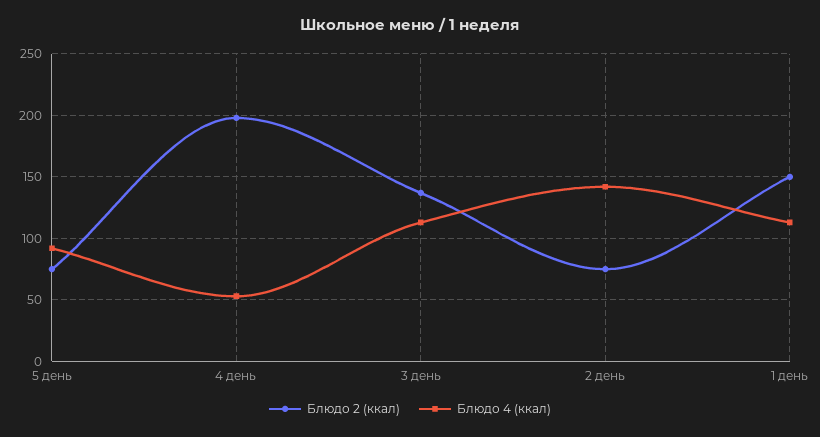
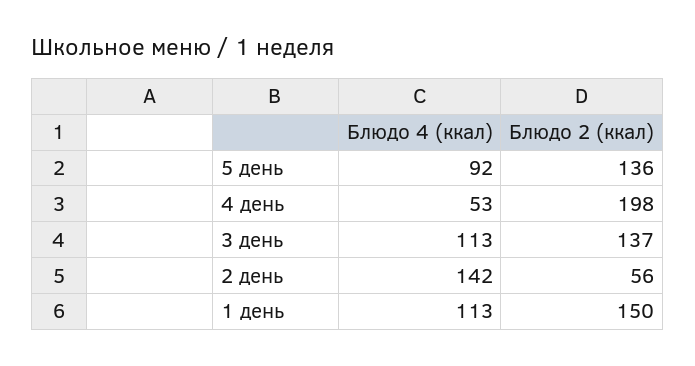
  {
    "Блюдо 2 (ккал)": {
-     "5 день": 75,
+     "5 день": 136,
      "4 день": 198,
      "3 день": 137,
-     "2 день": 75,
+     "2 день": 56,
      "1 день": 150
    },
    "Блюдо 4 (ккал)": {
      "5 день": 92,
      "4 день": 53,
      "3 день": 113,
      "2 день": 142,
      "1 день": 113
    }
  }

